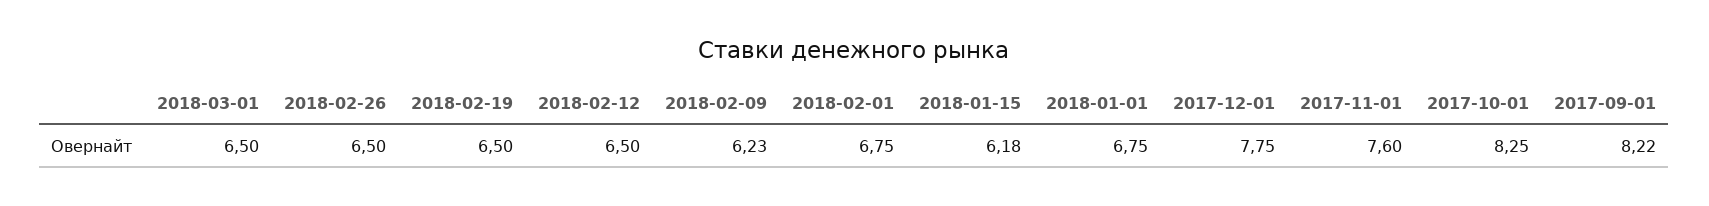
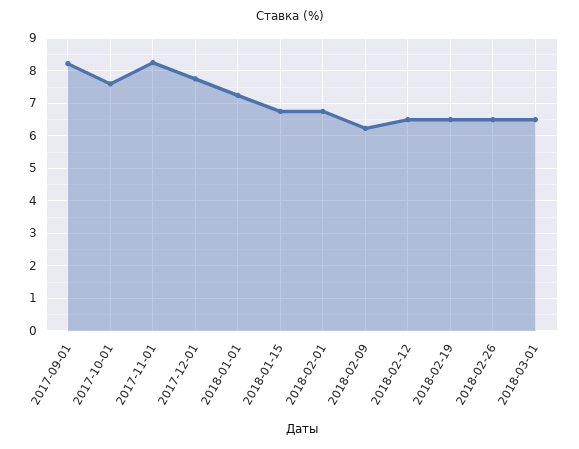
  {
    "2018-03-01": 6.5,
    "2018-02-26": 6.5,
    "2018-02-19": 6.5,
    "2018-02-12": 6.5,
    "2018-02-09": 6.23,
    "2018-02-01": 6.75,
-   "2018-01-15": 6.18,
+   "2018-01-15": 6.8,
-   "2018-01-01": 6.75,
+   "2018-01-01": 7.2,
    "2017-12-01": 7.75,
-   "2017-11-01": 7.6,
+   "2017-11-01": 8.2,
-   "2017-10-01": 8.25,
+   "2017-10-01": 7.6,
    "2017-09-01": 8.22
  }

